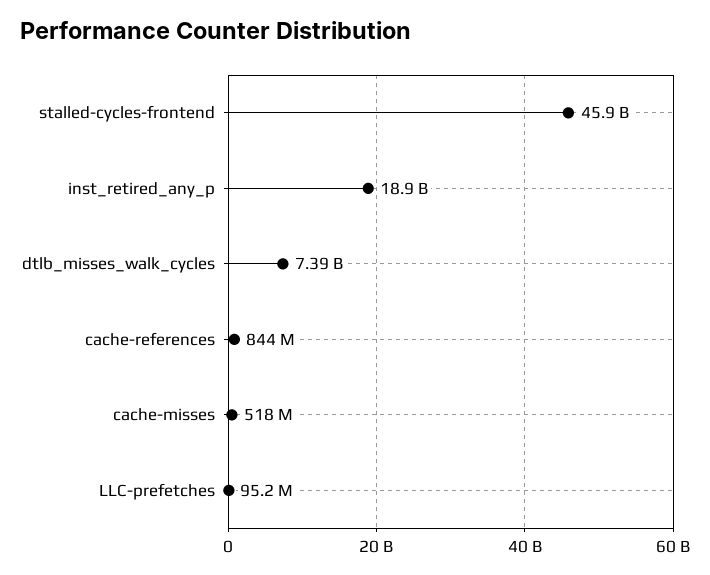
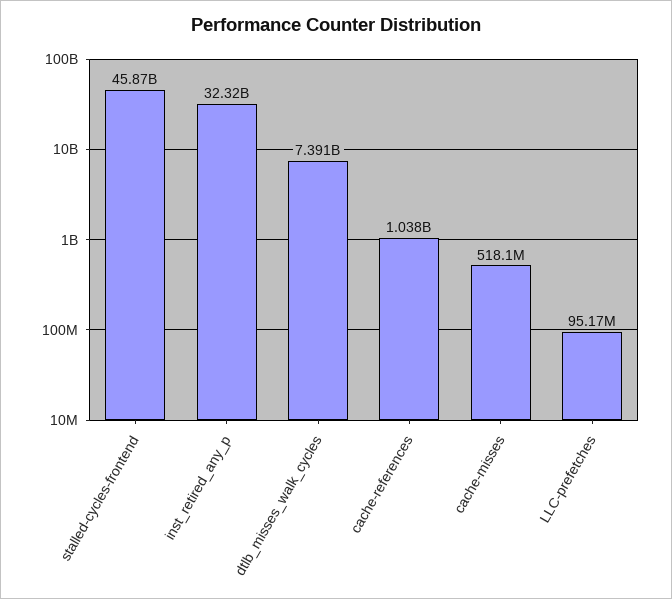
  {
    "stalled-cycles-frontend": 45870000000,
-   "inst_retired_any_p": 18900000000,
+   "inst_retired_any_p": 32320000000,
    "dtlb_misses_walk_cycles": 7391000000,
-   "cache-references": 844000000,
+   "cache-references": 1038000000,
    "cache-misses": 518100000,
    "LLC-prefetches": 95170000
  }

